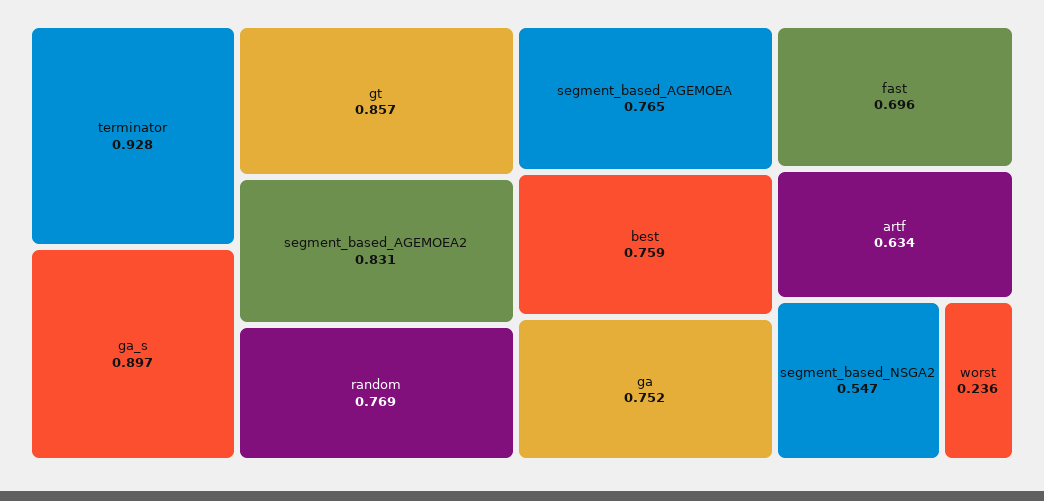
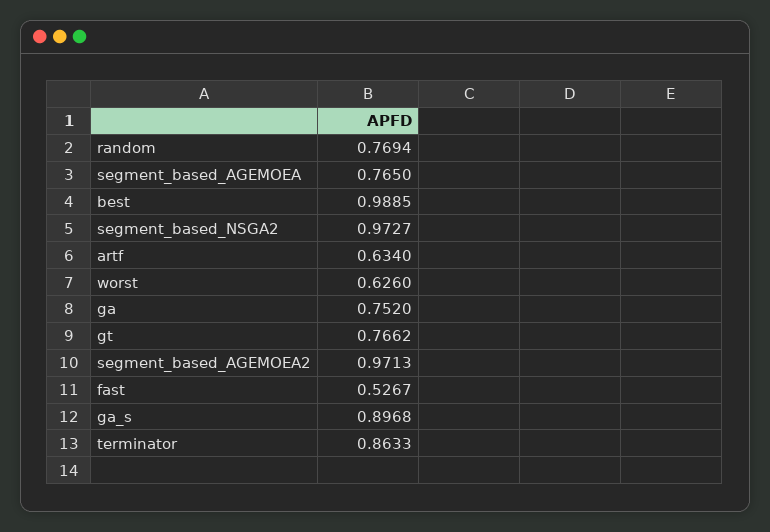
  {
-   "terminator": 0.928,
+   "terminator": 0.8633,
    "ga_s": 0.8968,
-   "gt": 0.857,
+   "gt": 0.7662,
-   "segment_based_AGEMOEA2": 0.831,
+   "segment_based_AGEMOEA2": 0.9713,
    "random": 0.7694,
    "segment_based_AGEMOEA": 0.765,
-   "best": 0.759,
+   "best": 0.9885,
    "ga": 0.752,
-   "fast": 0.696,
+   "fast": 0.5267,
    "artf": 0.634,
-   "segment_based_NSGA2": 0.547,
+   "segment_based_NSGA2": 0.9727,
-   "worst": 0.236
+   "worst": 0.626
  }

